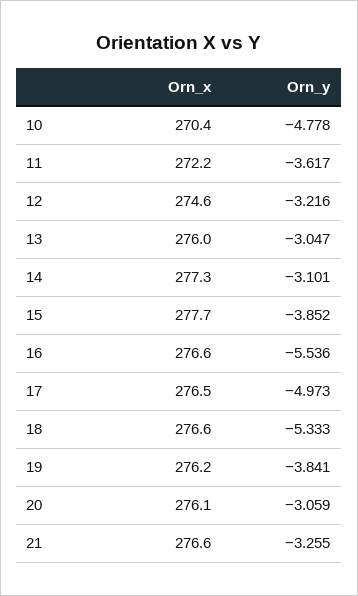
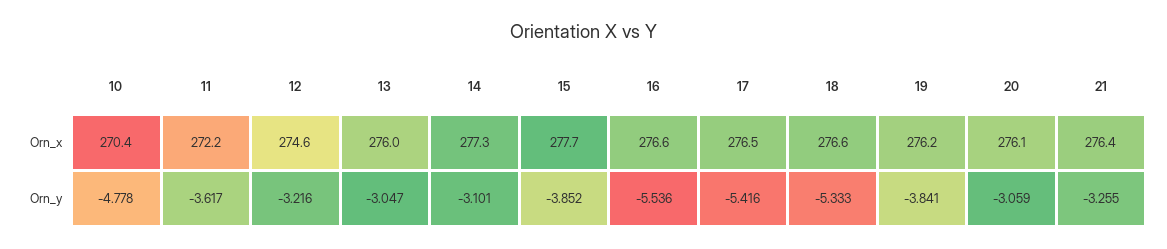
  {
    "Orn_x": {
      "10": 270.4,
      "11": 272.2,
      "12": 274.6,
      "13": 276,
      "14": 277.3,
      "15": 277.7,
      "16": 276.6,
      "17": 276.5,
      "18": 276.6,
      "19": 276.2,
      "20": 276.1,
-     "21": 276.6
+     "21": 276.4
    },
    "Orn_y": {
      "10": -4.778,
      "11": -3.617,
      "12": -3.216,
      "13": -3.047,
      "14": -3.101,
      "15": -3.852,
      "16": -5.536,
-     "17": -4.973,
+     "17": -5.416,
      "18": -5.333,
      "19": -3.841,
      "20": -3.059,
      "21": -3.255
    }
  }

